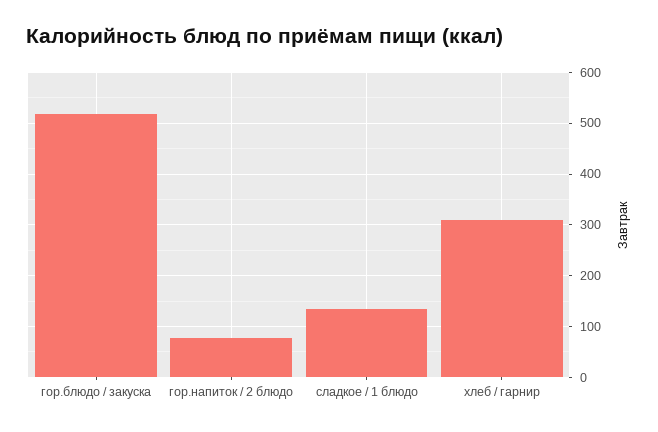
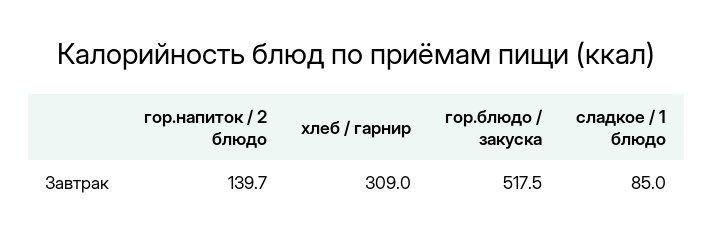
  {
    "гор.блюдо / закуска": 517.5,
-   "гор.напиток / 2 блюдо": 80,
+   "гор.напиток / 2 блюдо": 139.7,
-   "сладкое / 1 блюдо": 140,
+   "сладкое / 1 блюдо": 85,
    "хлеб / гарнир": 309
  }

